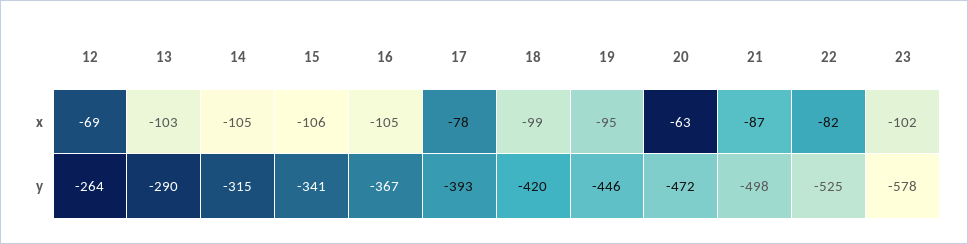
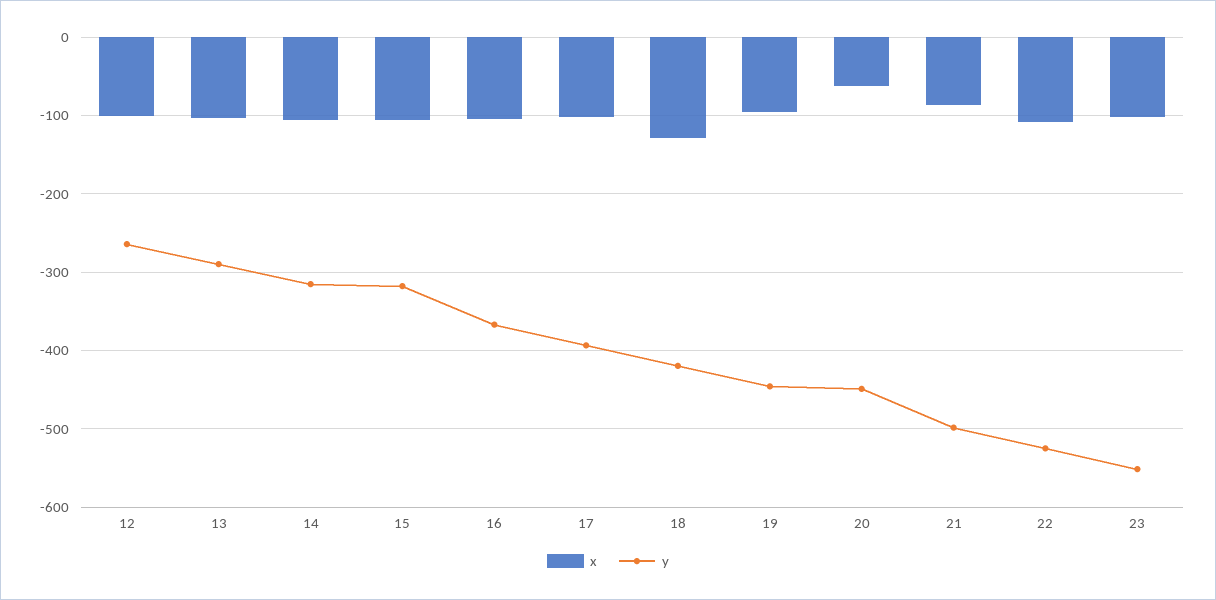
  {
    "x": {
-     "12": -69,
+     "12": -100,
      "13": -103,
      "14": -105,
      "15": -106,
      "16": -105,
-     "17": -78,
+     "17": -100,
-     "18": -99,
+     "18": -130,
      "19": -95,
      "20": -63,
      "21": -87,
-     "22": -82,
+     "22": -110,
      "23": -102
    },
    "y": {
      "12": -264,
      "13": -290,
      "14": -315,
-     "15": -341,
+     "15": -320,
      "16": -367,
      "17": -393,
      "18": -420,
      "19": -446,
-     "20": -472,
+     "20": -450,
      "21": -498,
      "22": -525,
-     "23": -578
+     "23": -550
    }
  }

